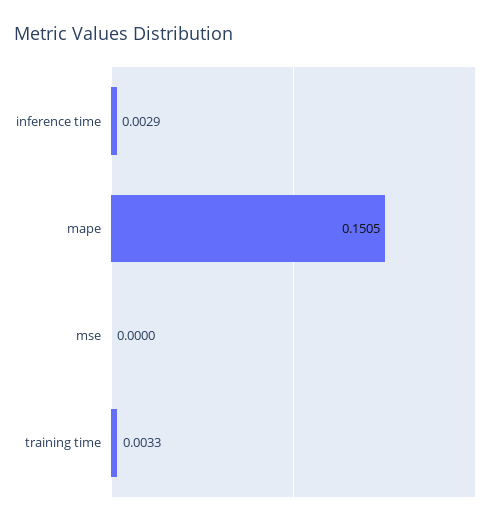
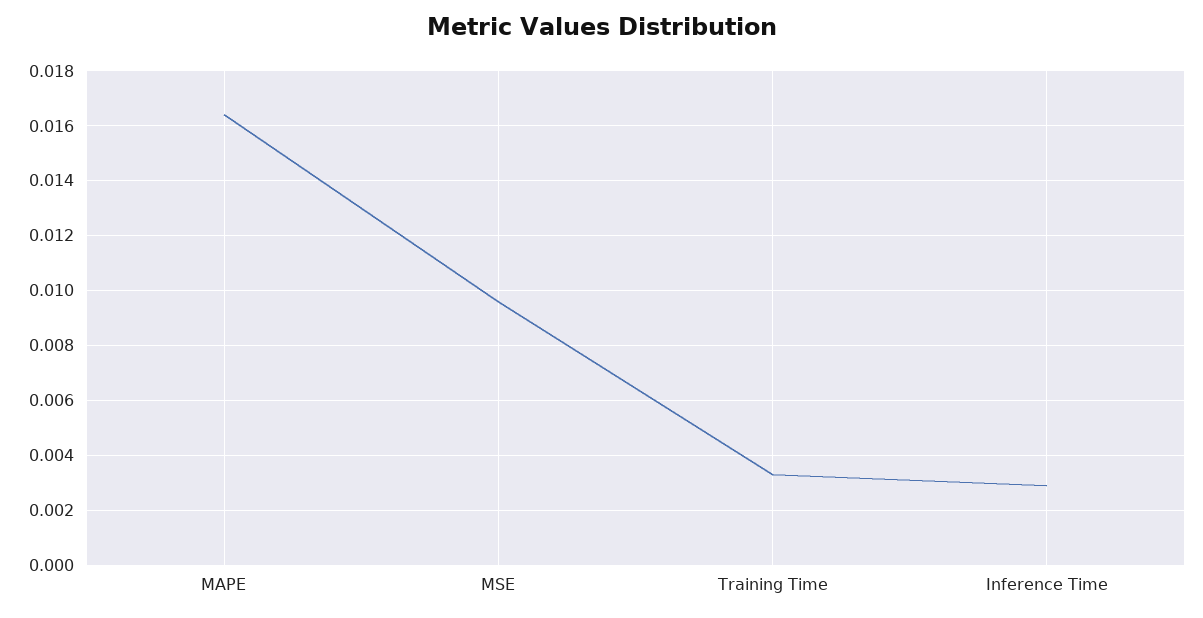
  {
    "inference time": 0.0029,
-   "mape": 0.1505,
+   "mape": 0.0165,
-   "mse": 0,
+   "mse": 0.0095,
    "training time": 0.0033
  }

